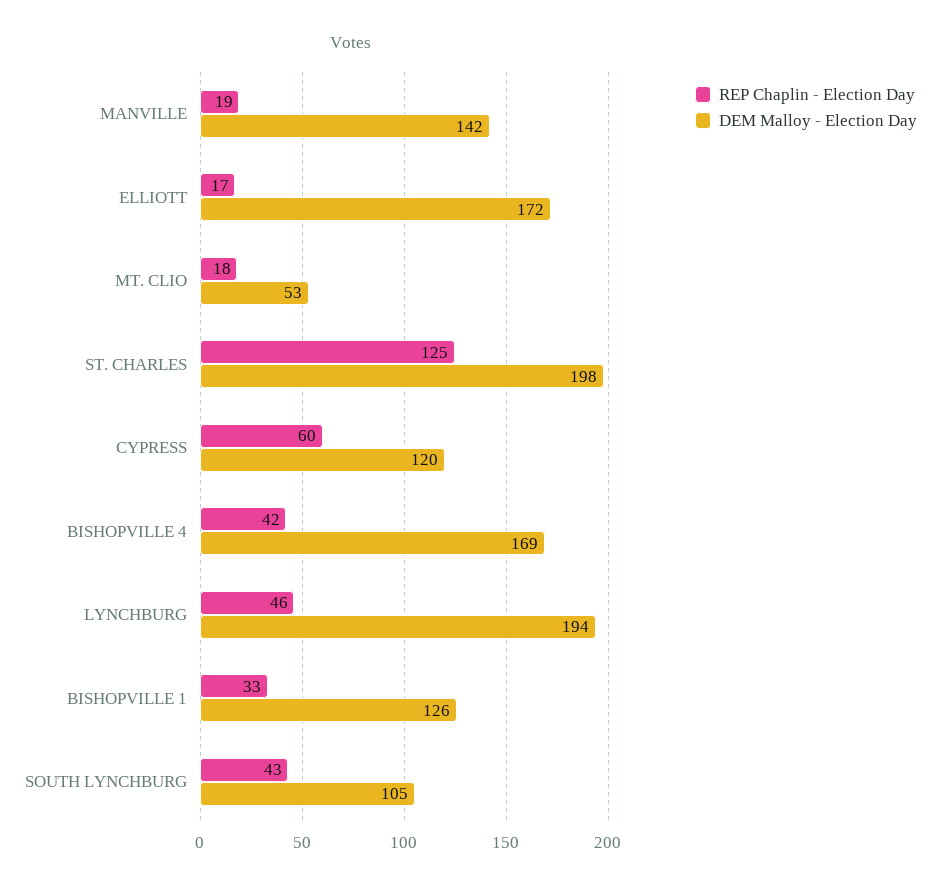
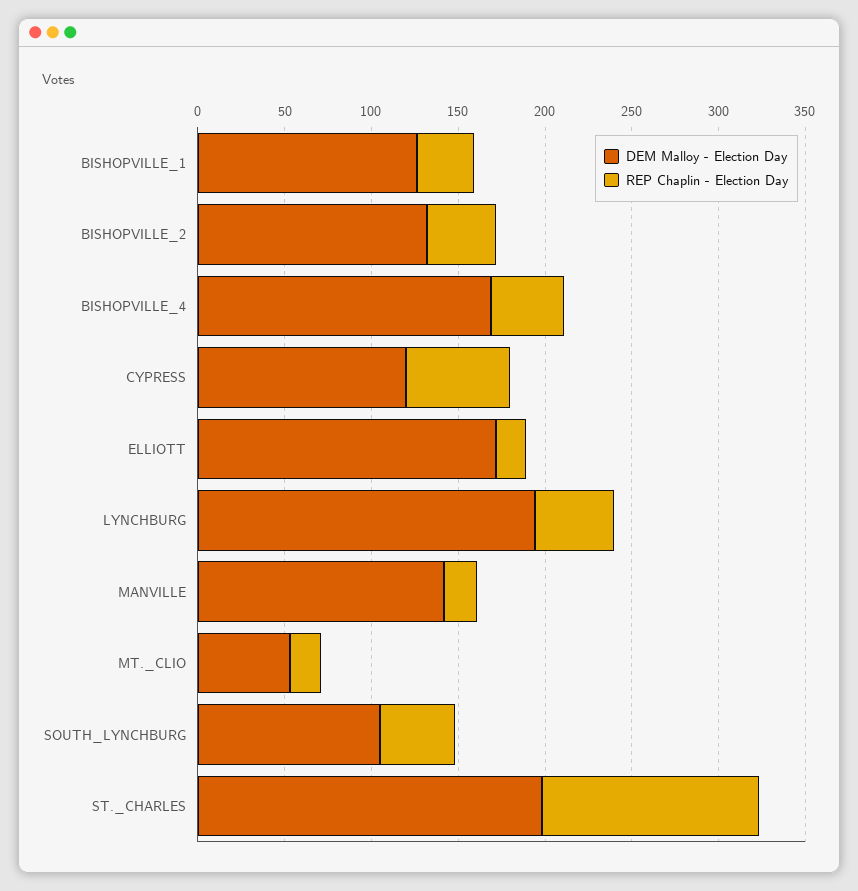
  {
    "REP Chaplin - Election Day": {
      "MANVILLE": 19,
      "ELLIOTT": 17,
      "MT. CLIO": 18,
      "ST. CHARLES": 125,
      "CYPRESS": 60,
      "BISHOPVILLE 4": 42,
      "LYNCHBURG": 46,
      "BISHOPVILLE 1": 33,
-     "SOUTH LYNCHBURG": 43
+     "SOUTH LYNCHBURG": 43,
+     "BISHOPVILLE_2": 40
    },
    "DEM Malloy - Election Day": {
      "MANVILLE": 142,
      "ELLIOTT": 172,
      "MT. CLIO": 53,
      "ST. CHARLES": 198,
      "CYPRESS": 120,
      "BISHOPVILLE 4": 169,
      "LYNCHBURG": 194,
      "BISHOPVILLE 1": 126,
-     "SOUTH LYNCHBURG": 105
+     "SOUTH LYNCHBURG": 105,
+     "BISHOPVILLE_2": 130
    }
  }

